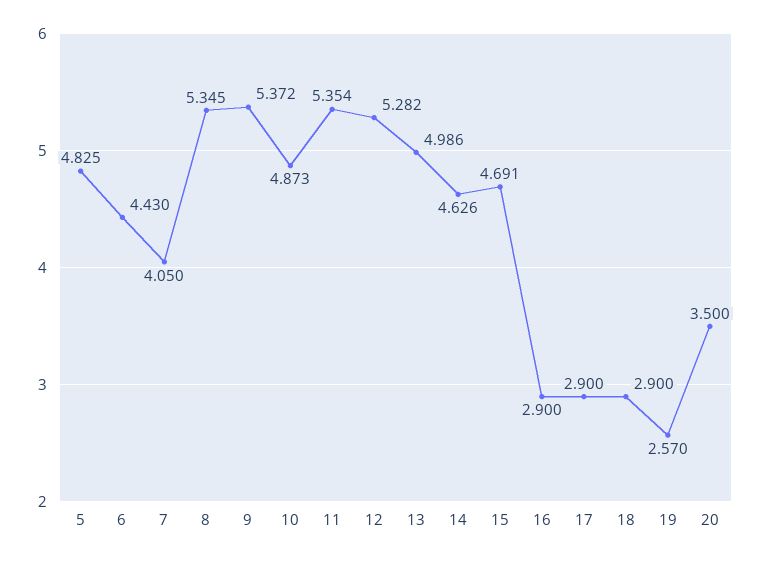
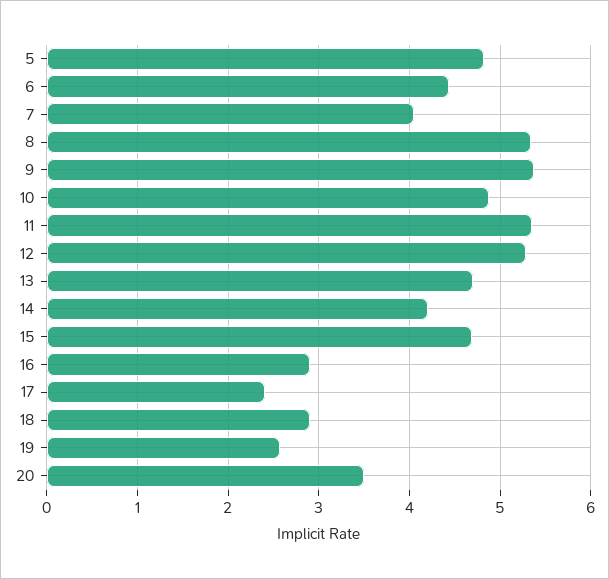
  {
    "5": 4.825,
    "6": 4.43,
    "7": 4.05,
    "8": 5.345,
    "9": 5.372,
    "10": 4.873,
    "11": 5.354,
    "12": 5.282,
-   "13": 4.986,
+   "13": 4.7,
-   "14": 4.626,
+   "14": 4.2,
    "15": 4.691,
    "16": 2.9,
-   "17": 2.9,
+   "17": 2.4,
    "18": 2.9,
    "19": 2.57,
    "20": 3.5
  }

